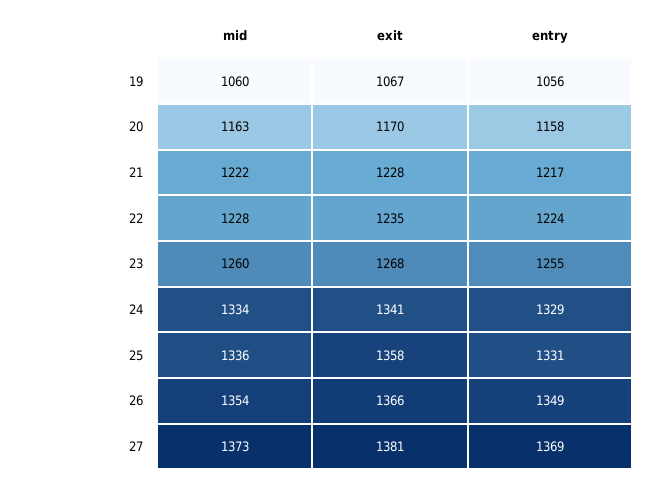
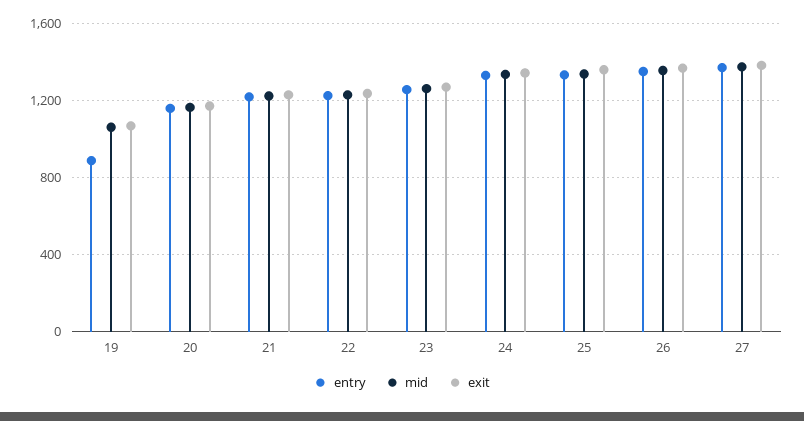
  {
    "mid": {
      "19": 1060,
      "20": 1163,
      "21": 1222,
      "22": 1228,
      "23": 1260,
      "24": 1334,
      "25": 1336,
      "26": 1354,
      "27": 1373
    },
    "exit": {
      "19": 1067,
      "20": 1170,
      "21": 1228,
      "22": 1235,
      "23": 1268,
      "24": 1341,
      "25": 1358,
      "26": 1366,
      "27": 1381
    },
    "entry": {
-     "19": 1056,
+     "19": 900,
      "20": 1158,
      "21": 1217,
      "22": 1224,
      "23": 1255,
      "24": 1329,
      "25": 1331,
      "26": 1349,
      "27": 1369
    }
  }

